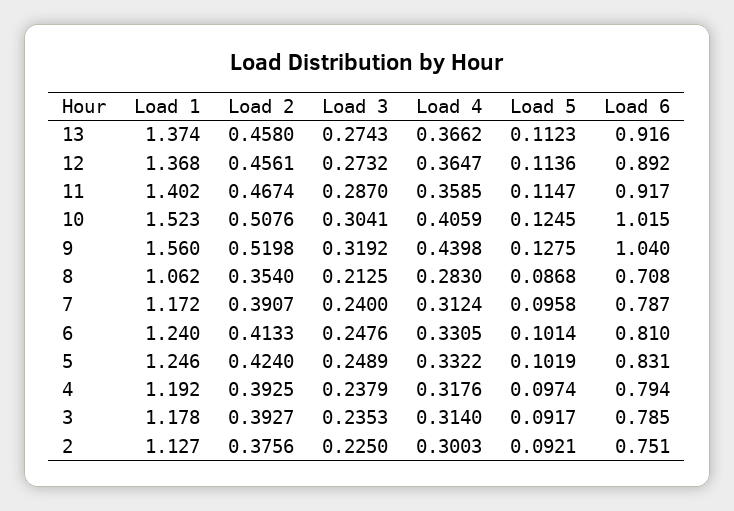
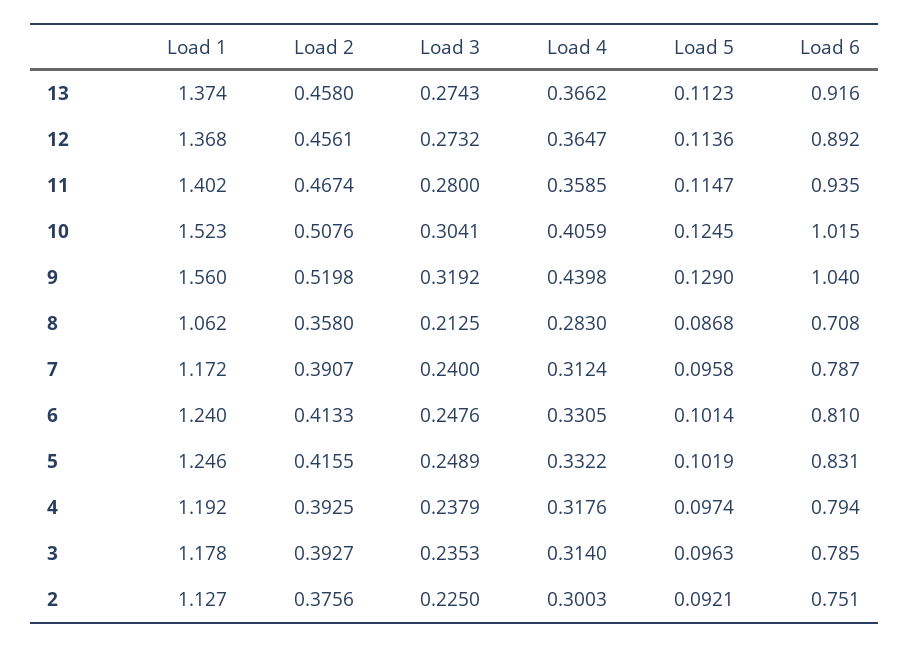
  {
    "Load 1": {
      "13": 1.374,
      "12": 1.368,
      "11": 1.402,
      "10": 1.523,
      "9": 1.56,
      "8": 1.062,
      "7": 1.172,
      "6": 1.24,
      "5": 1.246,
      "4": 1.192,
      "3": 1.178,
      "2": 1.127
    },
    "Load 2": {
      "13": 0.458,
      "12": 0.4561,
      "11": 0.4674,
      "10": 0.5076,
      "9": 0.5198,
-     "8": 0.354,
+     "8": 0.358,
      "7": 0.3907,
      "6": 0.4133,
-     "5": 0.424,
+     "5": 0.4155,
      "4": 0.3925,
      "3": 0.3927,
      "2": 0.3756
    },
    "Load 3": {
      "13": 0.2743,
      "12": 0.2732,
-     "11": 0.287,
+     "11": 0.28,
      "10": 0.3041,
      "9": 0.3192,
      "8": 0.2125,
      "7": 0.24,
      "6": 0.2476,
      "5": 0.2489,
      "4": 0.2379,
      "3": 0.2353,
      "2": 0.225
    },
    "Load 4": {
      "13": 0.3662,
      "12": 0.3647,
      "11": 0.3585,
      "10": 0.4059,
      "9": 0.4398,
      "8": 0.283,
      "7": 0.3124,
      "6": 0.3305,
      "5": 0.3322,
      "4": 0.3176,
      "3": 0.314,
      "2": 0.3003
    },
    "Load 5": {
      "13": 0.1123,
      "12": 0.1136,
      "11": 0.1147,
      "10": 0.1245,
-     "9": 0.1275,
+     "9": 0.129,
      "8": 0.0868,
      "7": 0.0958,
      "6": 0.1014,
      "5": 0.1019,
      "4": 0.0974,
-     "3": 0.0917,
+     "3": 0.0963,
      "2": 0.0921
    },
    "Load 6": {
      "13": 0.916,
      "12": 0.892,
-     "11": 0.917,
+     "11": 0.935,
      "10": 1.015,
      "9": 1.04,
      "8": 0.708,
      "7": 0.787,
      "6": 0.81,
      "5": 0.831,
      "4": 0.794,
      "3": 0.785,
      "2": 0.751
    }
  }

